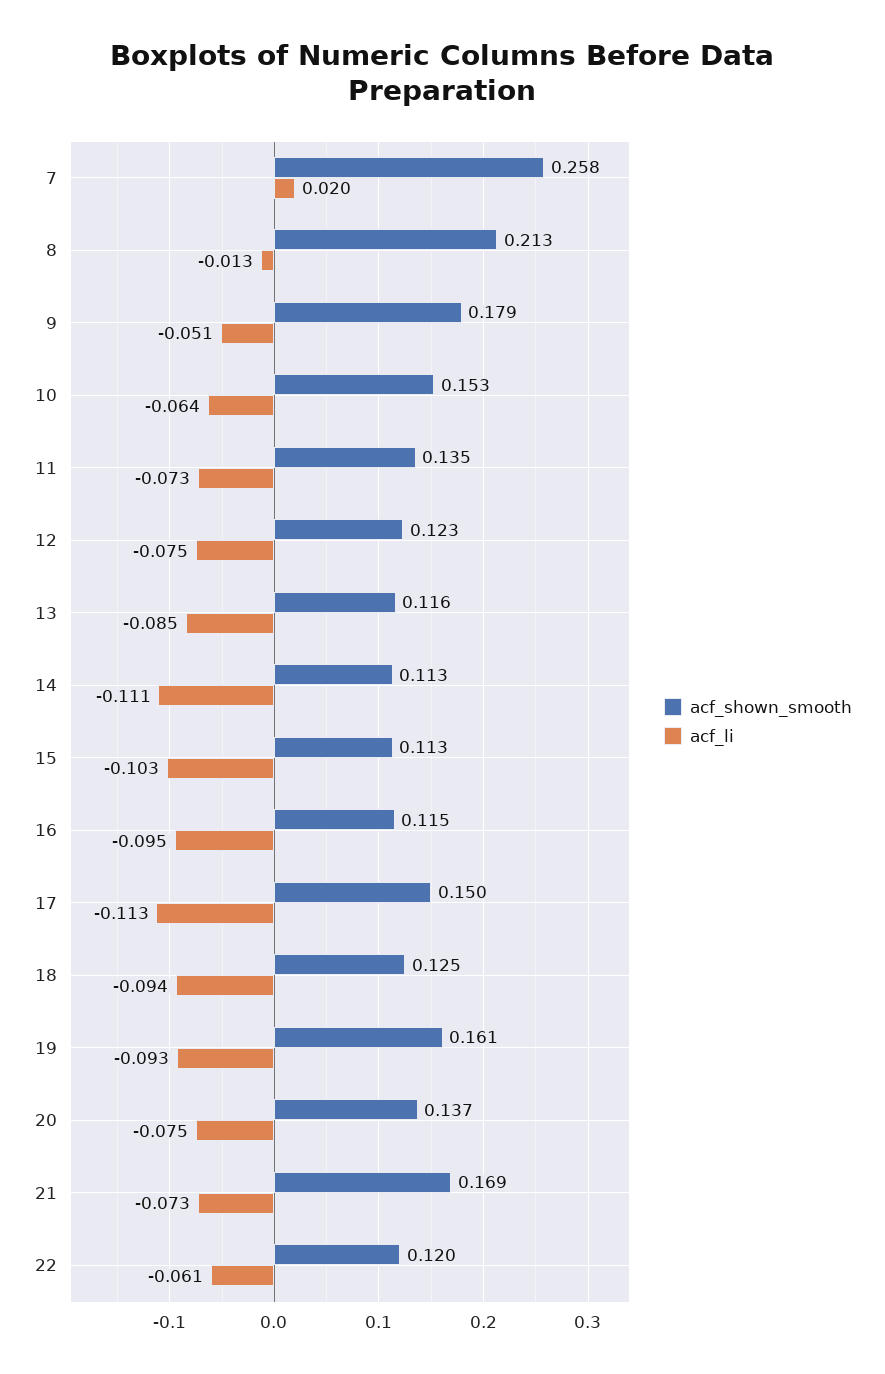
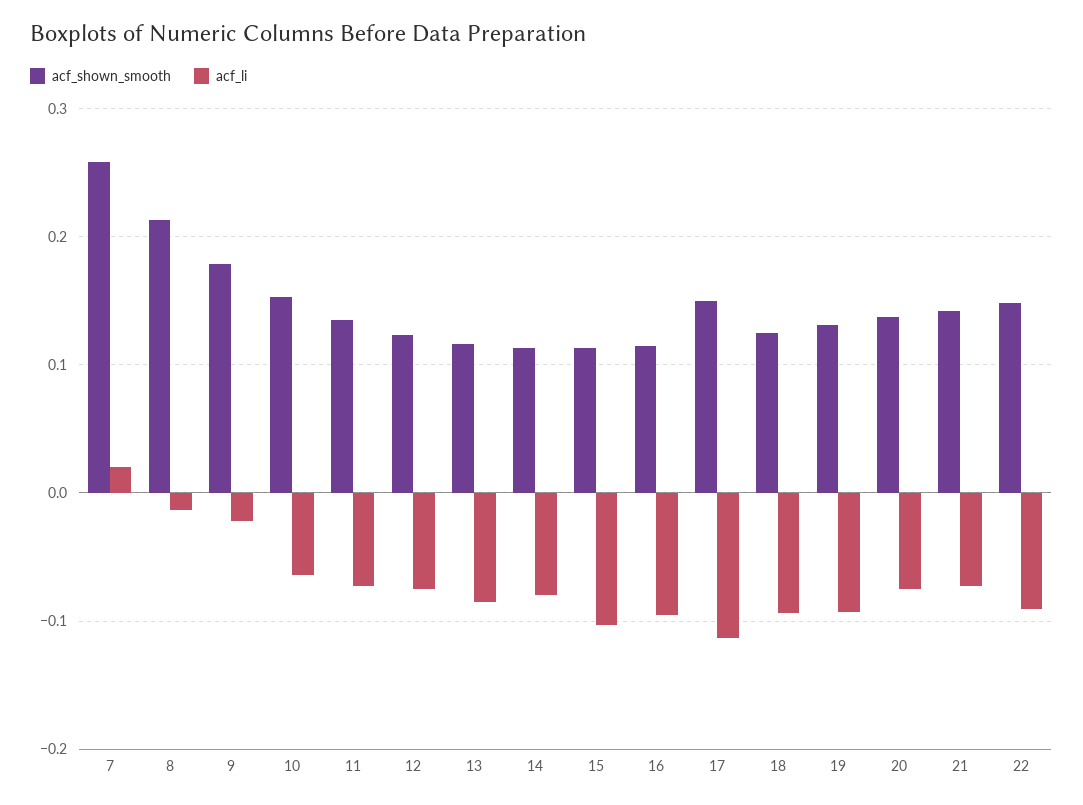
  {
    "acf_shown_smooth": {
      "7": 0.258,
      "8": 0.213,
      "9": 0.179,
      "10": 0.153,
      "11": 0.135,
      "12": 0.123,
      "13": 0.116,
      "14": 0.113,
      "15": 0.113,
      "16": 0.115,
      "17": 0.15,
      "18": 0.125,
-     "19": 0.161,
+     "19": 0.13,
      "20": 0.137,
-     "21": 0.169,
+     "21": 0.14,
-     "22": 0.12
+     "22": 0.15
    },
    "acf_li": {
      "7": 0.02,
      "8": -0.013,
-     "9": -0.051,
+     "9": -0.02,
      "10": -0.064,
      "11": -0.073,
      "12": -0.075,
      "13": -0.085,
-     "14": -0.111,
+     "14": -0.08,
      "15": -0.103,
      "16": -0.095,
      "17": -0.113,
      "18": -0.094,
      "19": -0.093,
      "20": -0.075,
      "21": -0.073,
-     "22": -0.061
+     "22": -0.09
    }
  }

